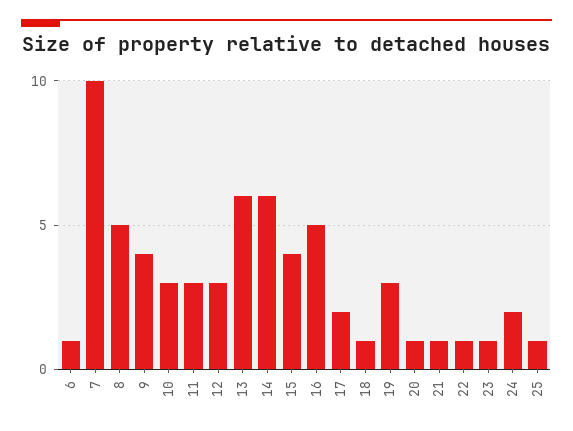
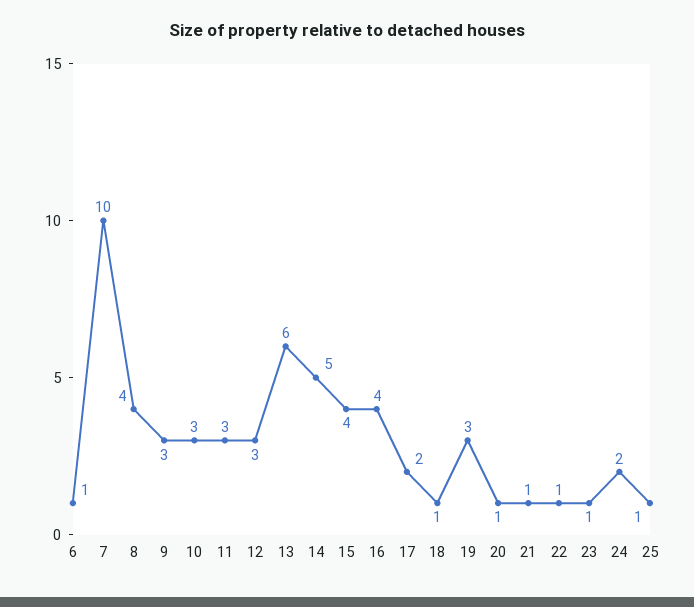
  {
    "6": 1,
    "7": 10,
-   "8": 5,
+   "8": 4,
-   "9": 4,
+   "9": 3,
    "10": 3,
    "11": 3,
    "12": 3,
    "13": 6,
-   "14": 6,
+   "14": 5,
    "15": 4,
-   "16": 5,
+   "16": 4,
    "17": 2,
    "18": 1,
    "19": 3,
    "20": 1,
    "21": 1,
    "22": 1,
    "23": 1,
    "24": 2,
    "25": 1
  }

